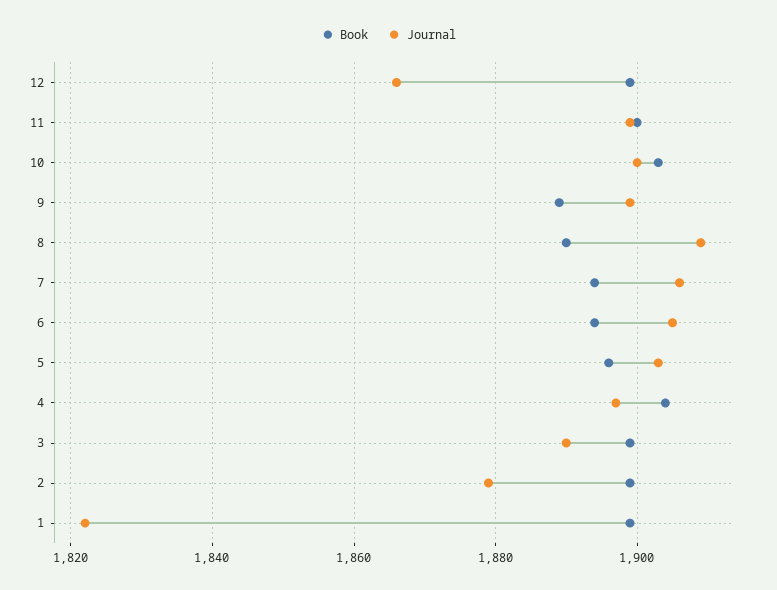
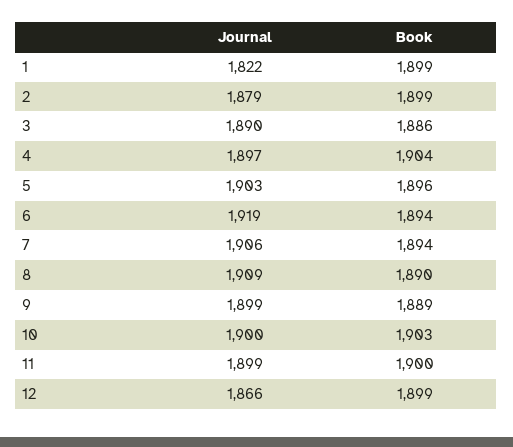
  {
    "Book": {
      "12": 1899,
      "11": 1900,
      "10": 1903,
      "9": 1889,
      "8": 1890,
      "7": 1894,
      "6": 1894,
      "5": 1896,
      "4": 1904,
-     "3": 1900,
+     "3": 1886,
      "2": 1899,
      "1": 1899
    },
    "Journal": {
      "12": 1866,
      "11": 1899,
      "10": 1900,
      "9": 1899,
      "8": 1909,
      "7": 1906,
-     "6": 1905,
+     "6": 1919,
      "5": 1903,
      "4": 1897,
      "3": 1890,
      "2": 1879,
      "1": 1822
    }
  }

